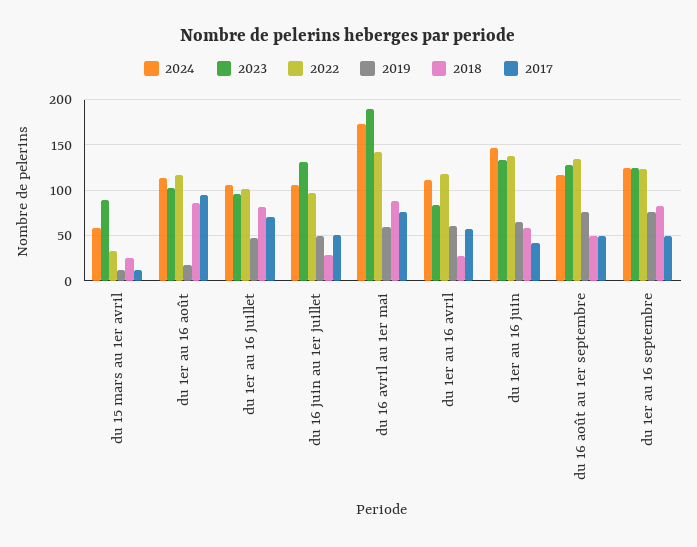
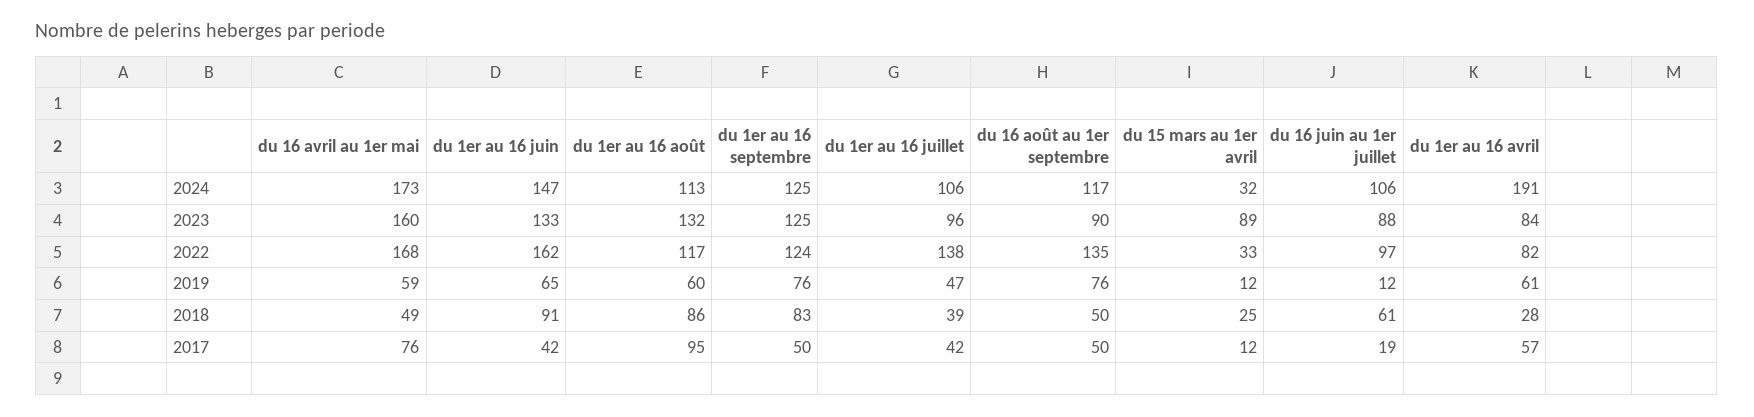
  {
    "2024": {
-     "du 15 mars au 1er avril": 60,
+     "du 15 mars au 1er avril": 32,
      "du 1er au 16 août": 113,
      "du 1er au 16 juillet": 106,
      "du 16 juin au 1er juillet": 106,
      "du 16 avril au 1er mai": 173,
-     "du 1er au 16 avril": 110,
+     "du 1er au 16 avril": 191,
      "du 1er au 16 juin": 147,
      "du 16 août au 1er septembre": 117,
      "du 1er au 16 septembre": 125
    },
    "2023": {
      "du 15 mars au 1er avril": 89,
-     "du 1er au 16 août": 100,
+     "du 1er au 16 août": 132,
      "du 1er au 16 juillet": 96,
-     "du 16 juin au 1er juillet": 130,
+     "du 16 juin au 1er juillet": 88,
-     "du 16 avril au 1er mai": 190,
+     "du 16 avril au 1er mai": 160,
      "du 1er au 16 avril": 84,
      "du 1er au 16 juin": 133,
-     "du 16 août au 1er septembre": 130,
+     "du 16 août au 1er septembre": 90,
      "du 1er au 16 septembre": 125
    },
    "2022": {
      "du 15 mars au 1er avril": 33,
      "du 1er au 16 août": 117,
-     "du 1er au 16 juillet": 100,
+     "du 1er au 16 juillet": 138,
      "du 16 juin au 1er juillet": 97,
-     "du 16 avril au 1er mai": 140,
+     "du 16 avril au 1er mai": 168,
-     "du 1er au 16 avril": 120,
+     "du 1er au 16 avril": 82,
-     "du 1er au 16 juin": 140,
+     "du 1er au 16 juin": 162,
      "du 16 août au 1er septembre": 135,
      "du 1er au 16 septembre": 124
    },
    "2019": {
      "du 15 mars au 1er avril": 12,
-     "du 1er au 16 août": 20,
+     "du 1er au 16 août": 60,
      "du 1er au 16 juillet": 47,
-     "du 16 juin au 1er juillet": 50,
+     "du 16 juin au 1er juillet": 12,
      "du 16 avril au 1er mai": 59,
      "du 1er au 16 avril": 61,
      "du 1er au 16 juin": 65,
      "du 16 août au 1er septembre": 76,
      "du 1er au 16 septembre": 76
    },
    "2018": {
      "du 15 mars au 1er avril": 25,
      "du 1er au 16 août": 86,
-     "du 1er au 16 juillet": 80,
+     "du 1er au 16 juillet": 39,
-     "du 16 juin au 1er juillet": 30,
+     "du 16 juin au 1er juillet": 61,
-     "du 16 avril au 1er mai": 90,
+     "du 16 avril au 1er mai": 49,
      "du 1er au 16 avril": 28,
-     "du 1er au 16 juin": 60,
+     "du 1er au 16 juin": 91,
      "du 16 août au 1er septembre": 50,
      "du 1er au 16 septembre": 83
    },
    "2017": {
      "du 15 mars au 1er avril": 12,
      "du 1er au 16 août": 95,
-     "du 1er au 16 juillet": 70,
+     "du 1er au 16 juillet": 42,
-     "du 16 juin au 1er juillet": 50,
+     "du 16 juin au 1er juillet": 19,
      "du 16 avril au 1er mai": 76,
      "du 1er au 16 avril": 57,
      "du 1er au 16 juin": 42,
      "du 16 août au 1er septembre": 50,
      "du 1er au 16 septembre": 50
    }
  }

